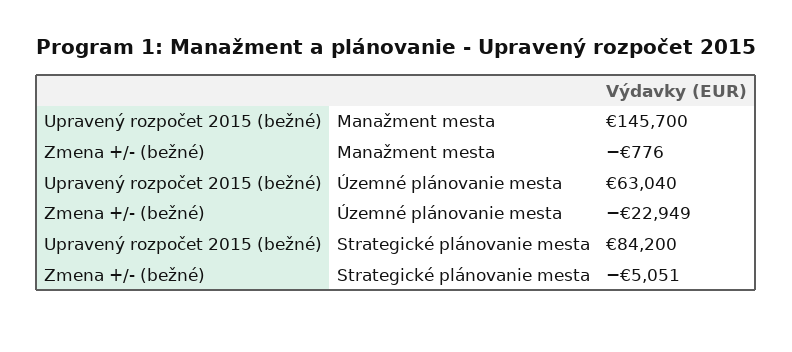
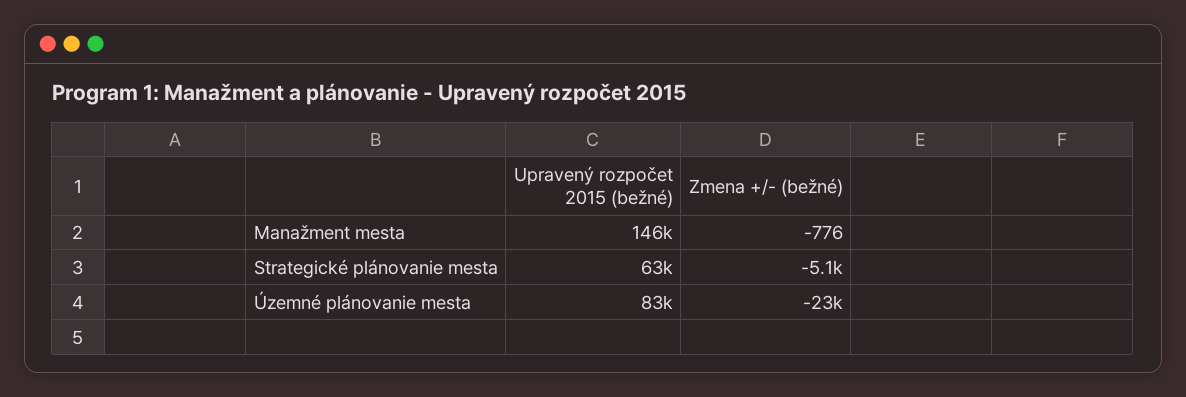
  {
    "Upravený rozpočet 2015 (bežné)": {
      "Manažment mesta": 145700,
-     "Územné plánovanie mesta": 63040,
+     "Územné plánovanie mesta": 83000,
-     "Strategické plánovanie mesta": 84200
+     "Strategické plánovanie mesta": 63000
    },
    "Zmena +/- (bežné)": {
      "Manažment mesta": -776,
      "Územné plánovanie mesta": -22949,
      "Strategické plánovanie mesta": -5051
    }
  }

